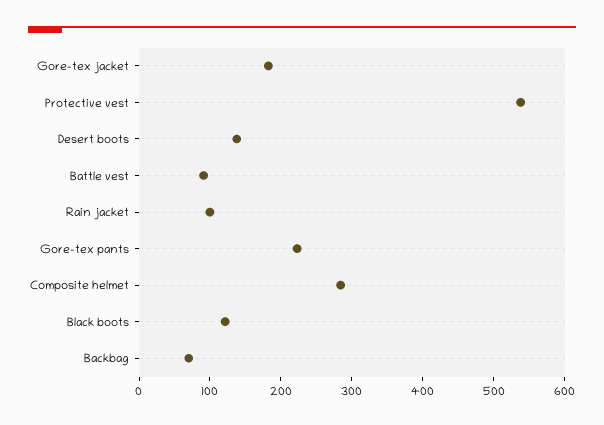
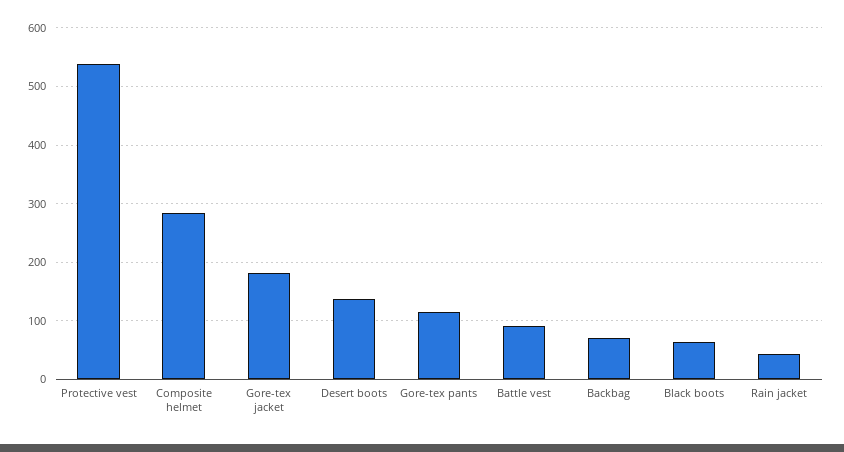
  {
    "Gore-tex jacket": 180,
    "Protective vest": 540,
    "Desert boots": 140,
    "Battle vest": 100,
-   "Rain jacket": 100,
+   "Rain jacket": 40,
-   "Gore-tex pants": 220,
+   "Gore-tex pants": 120,
    "Composite helmet": 280,
-   "Black boots": 120,
+   "Black boots": 60,
    "Backbag": 80
  }

